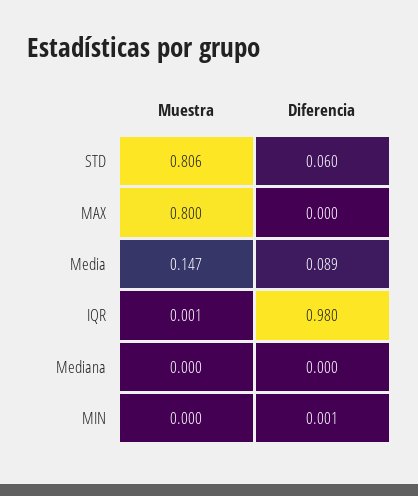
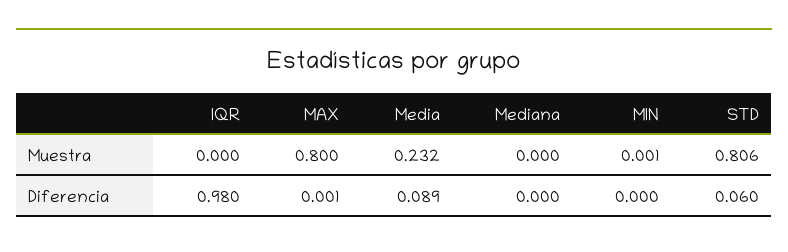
  {
    "Muestra": {
      "STD": 0.806,
      "MAX": 0.8,
-     "Media": 0.147,
+     "Media": 0.232,
-     "IQR": 0.001,
+     "IQR": 0,
      "Mediana": 0,
-     "MIN": 0
+     "MIN": 0.001
    },
    "Diferencia": {
      "STD": 0.06,
-     "MAX": 0,
+     "MAX": 0.001,
      "Media": 0.089,
      "IQR": 0.98,
      "Mediana": 0,
-     "MIN": 0.001
+     "MIN": 0
    }
  }

